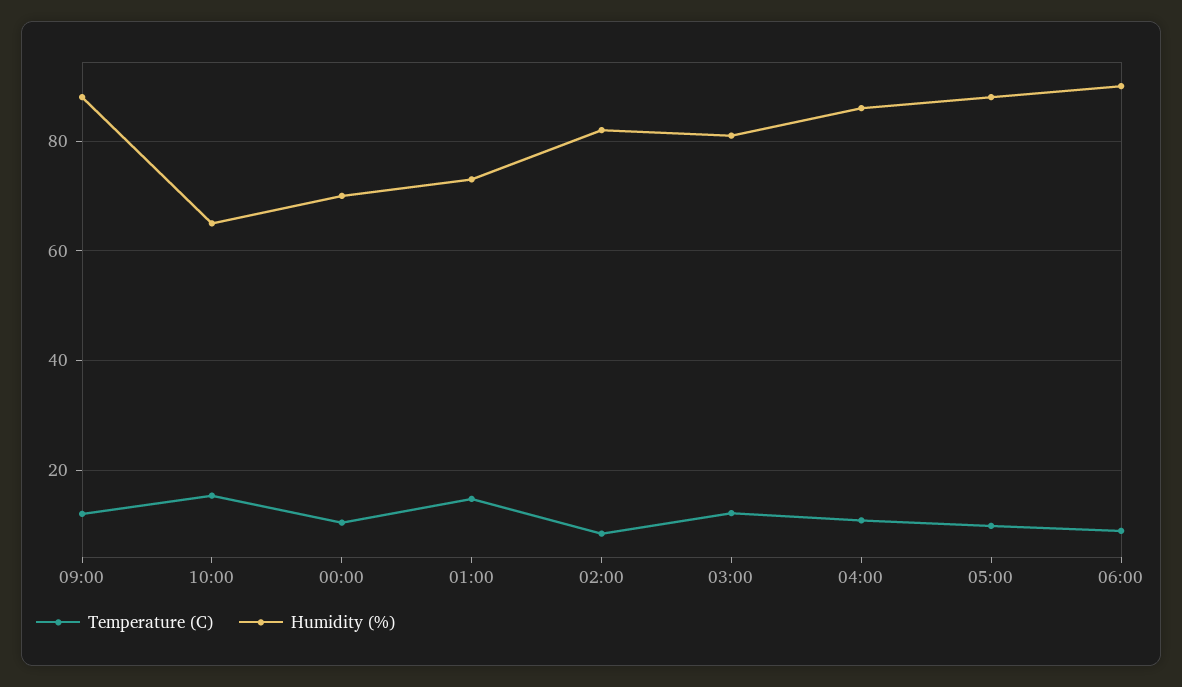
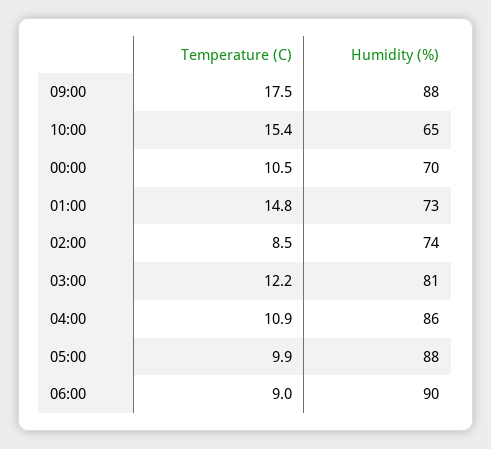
  {
    "Temperature (C)": {
-     "09:00": 12,
+     "09:00": 17.5,
      "10:00": 15.4,
      "00:00": 10.5,
      "01:00": 14.8,
      "02:00": 8.5,
      "03:00": 12.2,
      "04:00": 10.9,
      "05:00": 9.9,
      "06:00": 9
    },
    "Humidity (%)": {
      "09:00": 88,
      "10:00": 65,
      "00:00": 70,
      "01:00": 73,
-     "02:00": 82,
+     "02:00": 74,
      "03:00": 81,
      "04:00": 86,
      "05:00": 88,
      "06:00": 90
    }
  }

